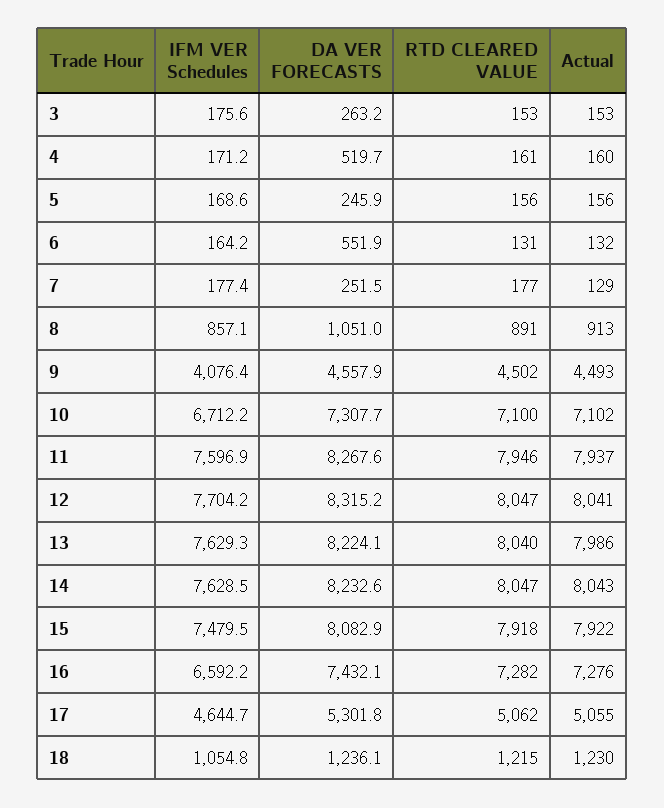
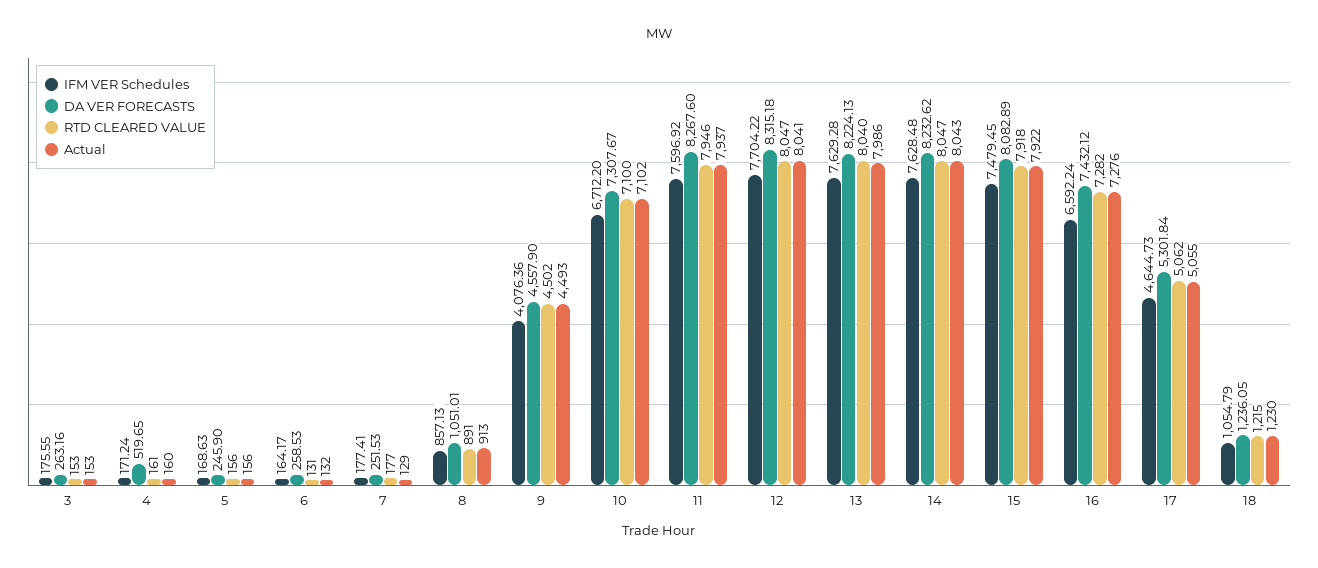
  {
    "IFM VER Schedules": {
      "3": 175.55,
      "4": 171.24,
      "5": 168.63,
      "6": 164.17,
      "7": 177.41,
      "8": 857.13,
      "9": 4076.36,
      "10": 6712.2,
      "11": 7596.92,
      "12": 7704.22,
      "13": 7629.28,
      "14": 7628.48,
      "15": 7479.45,
      "16": 6592.24,
      "17": 4644.73,
      "18": 1054.79
    },
    "DA VER FORECASTS": {
      "3": 263.16,
      "4": 519.65,
      "5": 245.9,
-     "6": 551.9,
+     "6": 258.53,
      "7": 251.53,
      "8": 1051.01,
      "9": 4557.9,
      "10": 7307.67,
      "11": 8267.6,
      "12": 8315.18,
      "13": 8224.13,
      "14": 8232.62,
      "15": 8082.89,
      "16": 7432.12,
      "17": 5301.84,
      "18": 1236.05
    },
    "RTD CLEARED VALUE": {
      "3": 153,
      "4": 161,
      "5": 156,
      "6": 131,
      "7": 177,
      "8": 891,
      "9": 4502,
      "10": 7100,
      "11": 7946,
      "12": 8047,
      "13": 8040,
      "14": 8047,
      "15": 7918,
      "16": 7282,
      "17": 5062,
      "18": 1215
    },
    "Actual": {
      "3": 153,
      "4": 160,
      "5": 156,
      "6": 132,
      "7": 129,
      "8": 913,
      "9": 4493,
      "10": 7102,
      "11": 7937,
      "12": 8041,
      "13": 7986,
      "14": 8043,
      "15": 7922,
      "16": 7276,
      "17": 5055,
      "18": 1230
    }
  }

